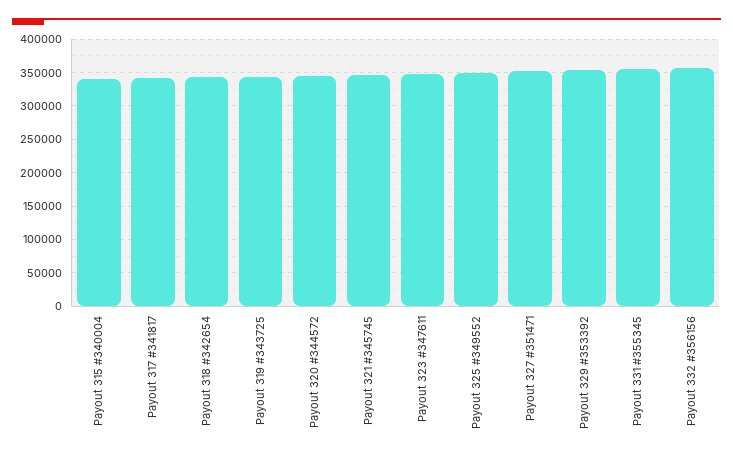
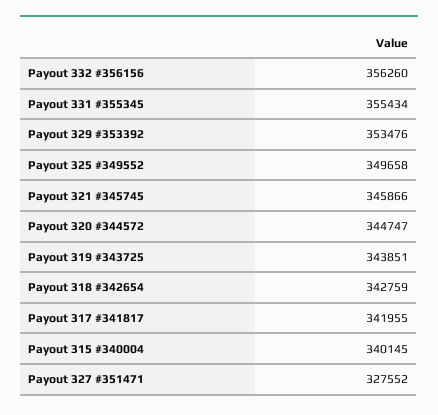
  {
    "Payout 315 #340004": 340145,
    "Payout 317 #341817": 341955,
    "Payout 318 #342654": 342759,
    "Payout 319 #343725": 343851,
    "Payout 320 #344572": 344747,
    "Payout 321 #345745": 345866,
-   "Payout 323 #347611": 350000,
    "Payout 325 #349552": 349658,
-   "Payout 327 #351471": 350000,
+   "Payout 327 #351471": 327552,
    "Payout 329 #353392": 353476,
    "Payout 331 #355345": 355434,
    "Payout 332 #356156": 356260
  }

